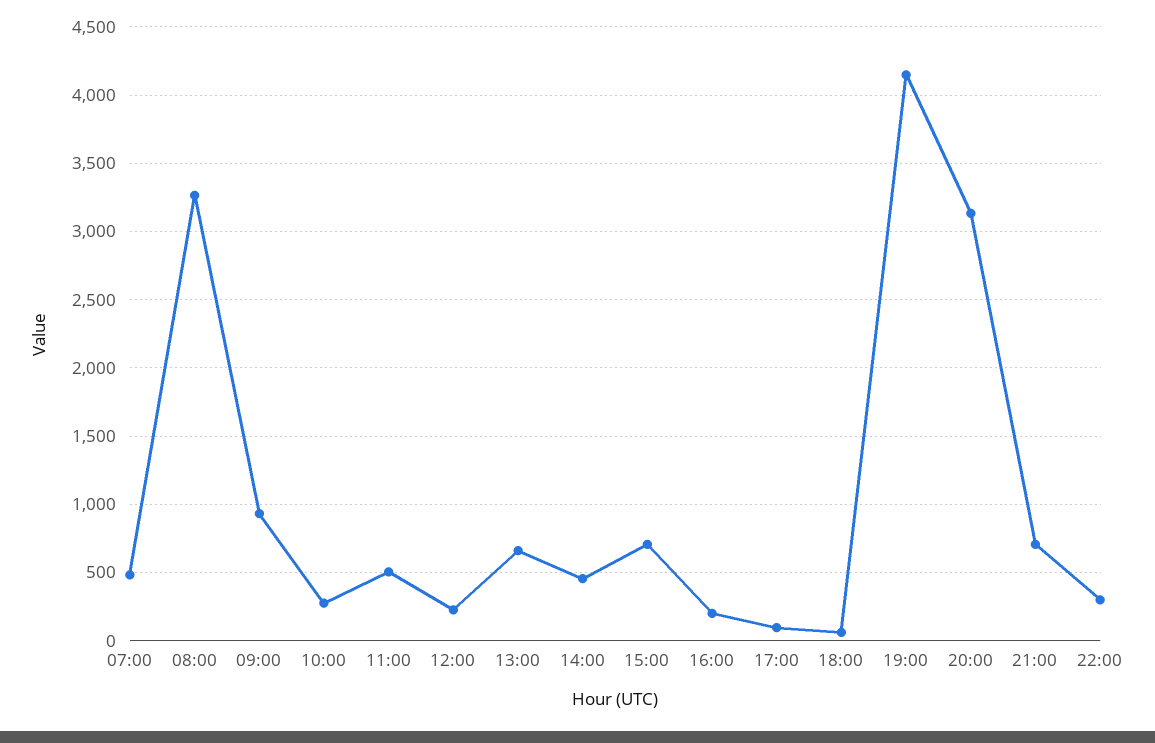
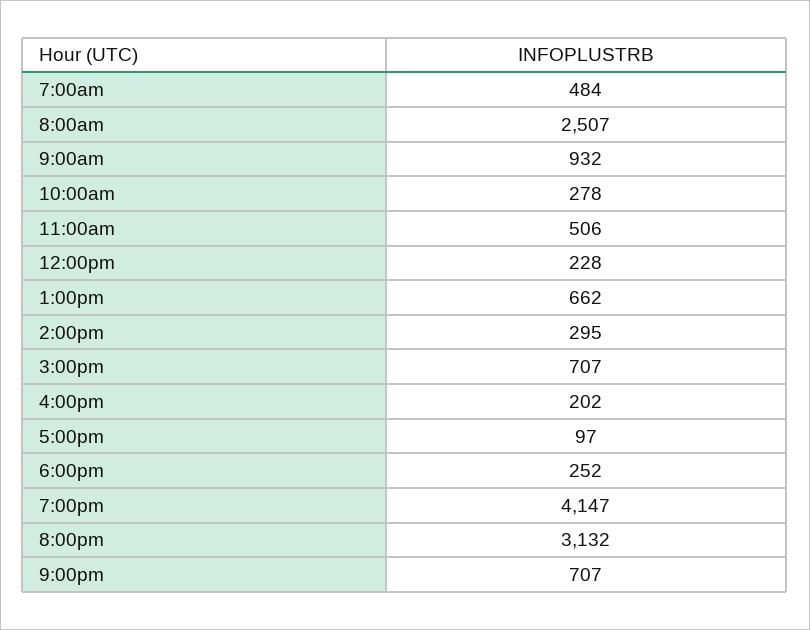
  {
    "07:00": 484,
-   "08:00": 3250,
+   "08:00": 2507,
    "09:00": 932,
    "10:00": 278,
    "11:00": 506,
    "12:00": 228,
    "13:00": 662,
-   "14:00": 450,
+   "14:00": 295,
    "15:00": 707,
    "16:00": 202,
    "17:00": 97,
-   "18:00": 50,
+   "18:00": 252,
    "19:00": 4147,
    "20:00": 3132,
-   "21:00": 707,
+   "21:00": 707
-   "22:00": 300
  }

